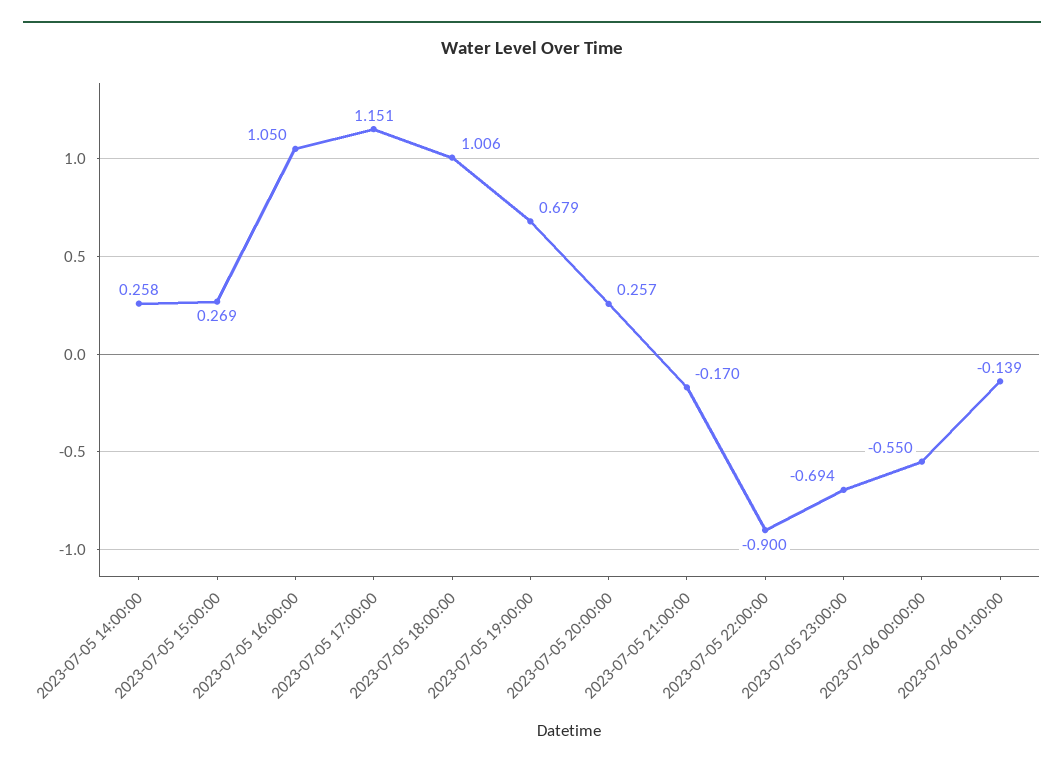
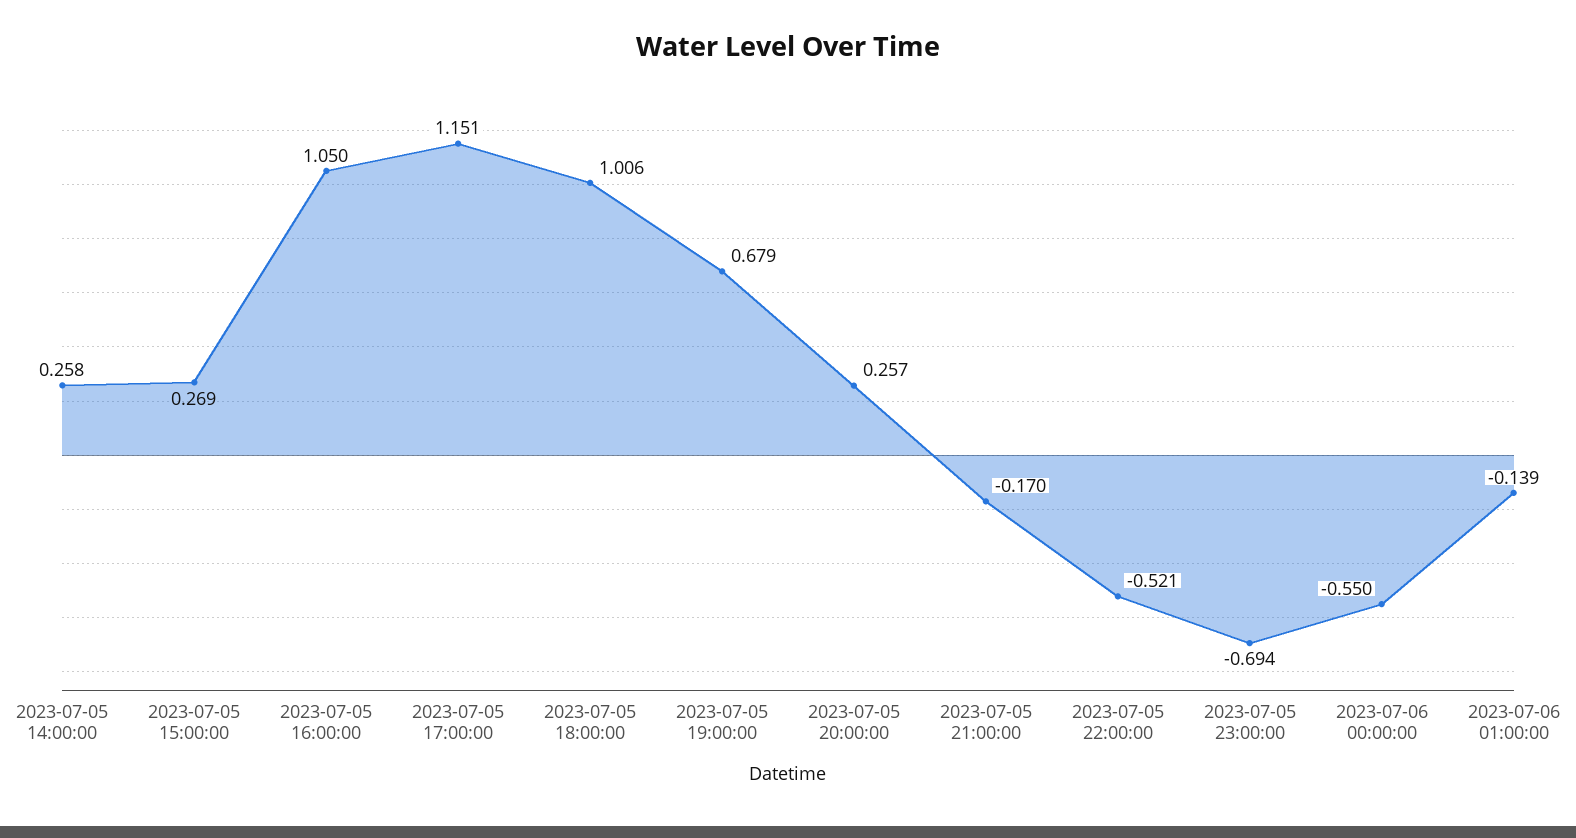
  {
    "2023-07-05 14:00:00": 0.258,
    "2023-07-05 15:00:00": 0.269,
    "2023-07-05 16:00:00": 1.05,
    "2023-07-05 17:00:00": 1.151,
    "2023-07-05 18:00:00": 1.006,
    "2023-07-05 19:00:00": 0.679,
    "2023-07-05 20:00:00": 0.257,
    "2023-07-05 21:00:00": -0.17,
-   "2023-07-05 22:00:00": -0.9,
+   "2023-07-05 22:00:00": -0.521,
    "2023-07-05 23:00:00": -0.694,
    "2023-07-06 00:00:00": -0.55,
    "2023-07-06 01:00:00": -0.139
  }

